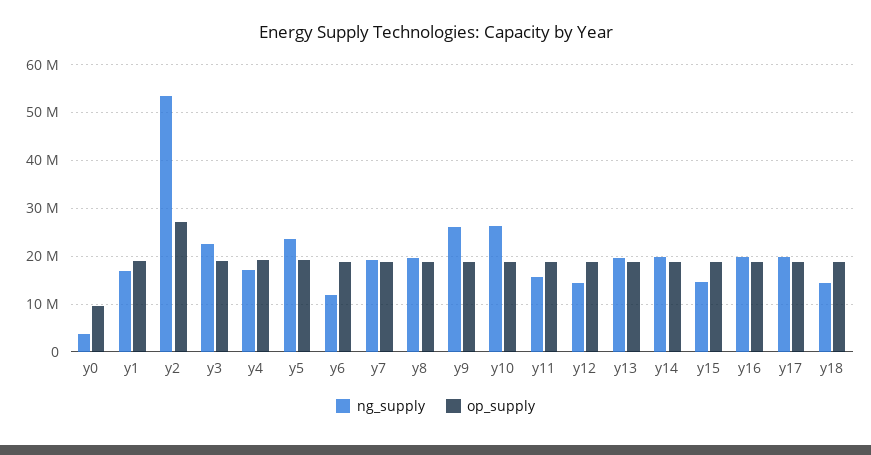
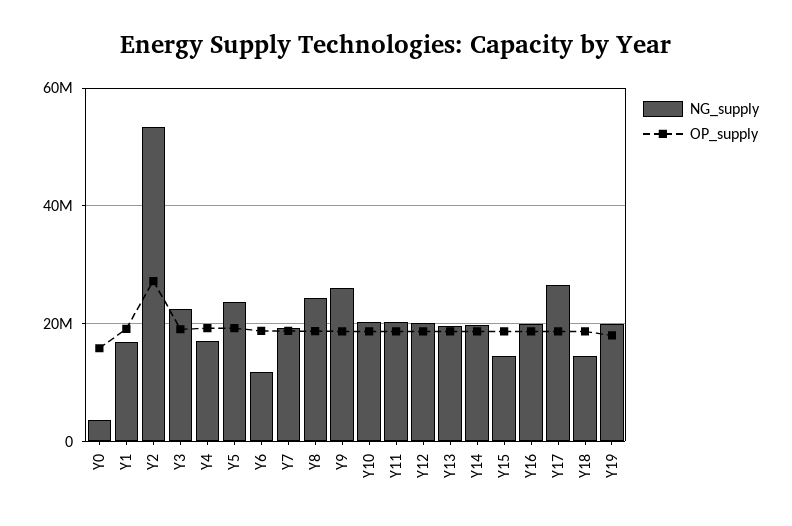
  {
    "ng_supply": {
      "y0": 4000000,
      "y1": 16000000,
      "y2": 54000000,
      "y3": 22000000,
      "y4": 18000000,
      "y5": 24000000,
      "y6": 12000000,
      "y7": 20000000,
-     "y8": 20000000,
+     "y8": 24000000,
      "y9": 26000000,
-     "y10": 26000000,
+     "y10": 20000000,
-     "y11": 16000000,
+     "y11": 20000000,
-     "y12": 14000000,
+     "y12": 20000000,
      "y13": 20000000,
      "y14": 20000000,
      "y15": 14000000,
      "y16": 20000000,
-     "y17": 20000000,
+     "y17": 26000000,
-     "y18": 14000000
+     "y18": 14000000,
+     "Y19": 20000000
    },
    "op_supply": {
-     "y0": 10000000,
+     "y0": 16000000,
      "y1": 20000000,
      "y2": 28000000,
      "y3": 20000000,
      "y4": 20000000,
      "y5": 20000000,
      "y6": 18000000,
      "y7": 18000000,
      "y8": 18000000,
      "y9": 18000000,
      "y10": 18000000,
      "y11": 18000000,
      "y12": 18000000,
      "y13": 18000000,
      "y14": 18000000,
      "y15": 18000000,
      "y16": 18000000,
      "y17": 18000000,
-     "y18": 18000000
+     "y18": 18000000,
+     "Y19": 18000000
    }
  }

